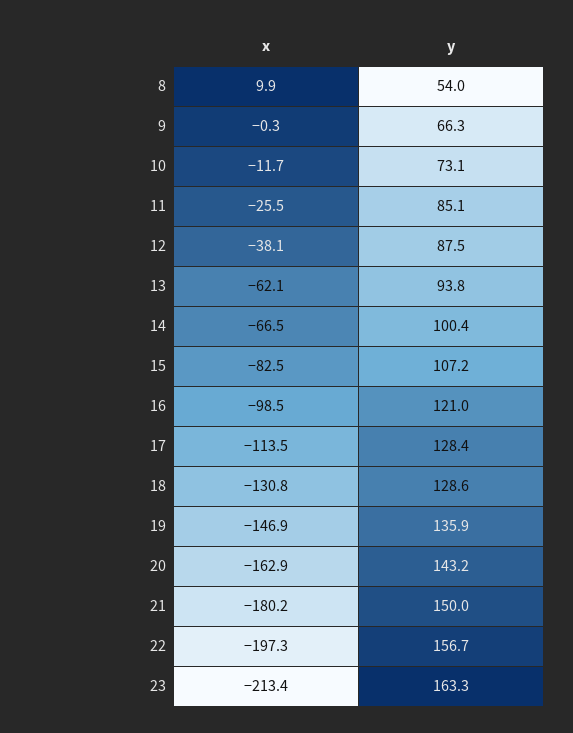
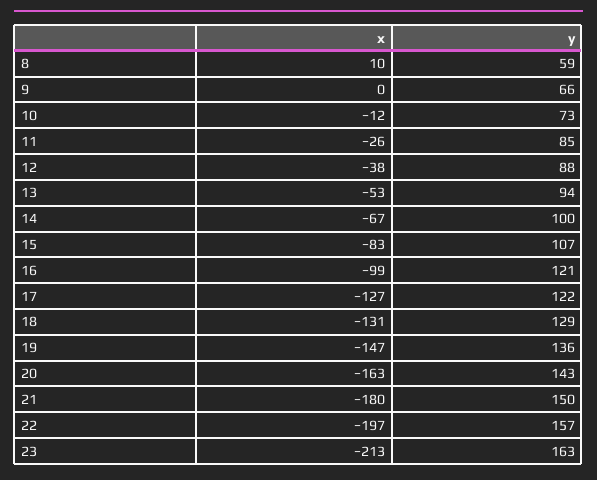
  {
    "x": {
      "8": 9.9,
      "9": -0.3,
      "10": -11.7,
      "11": -25.5,
      "12": -38.1,
-     "13": -62.1,
+     "13": -53,
      "14": -66.5,
      "15": -82.5,
      "16": -98.5,
-     "17": -113.5,
+     "17": -127,
      "18": -130.8,
      "19": -146.9,
      "20": -162.9,
      "21": -180.2,
      "22": -197.3,
      "23": -213.4
    },
    "y": {
-     "8": 54,
+     "8": 59,
      "9": 66.3,
      "10": 73.1,
      "11": 85.1,
      "12": 87.5,
      "13": 93.8,
      "14": 100.4,
      "15": 107.2,
      "16": 121,
-     "17": 128.4,
+     "17": 122,
      "18": 128.6,
      "19": 135.9,
      "20": 143.2,
      "21": 150,
      "22": 156.7,
      "23": 163.3
    }
  }

